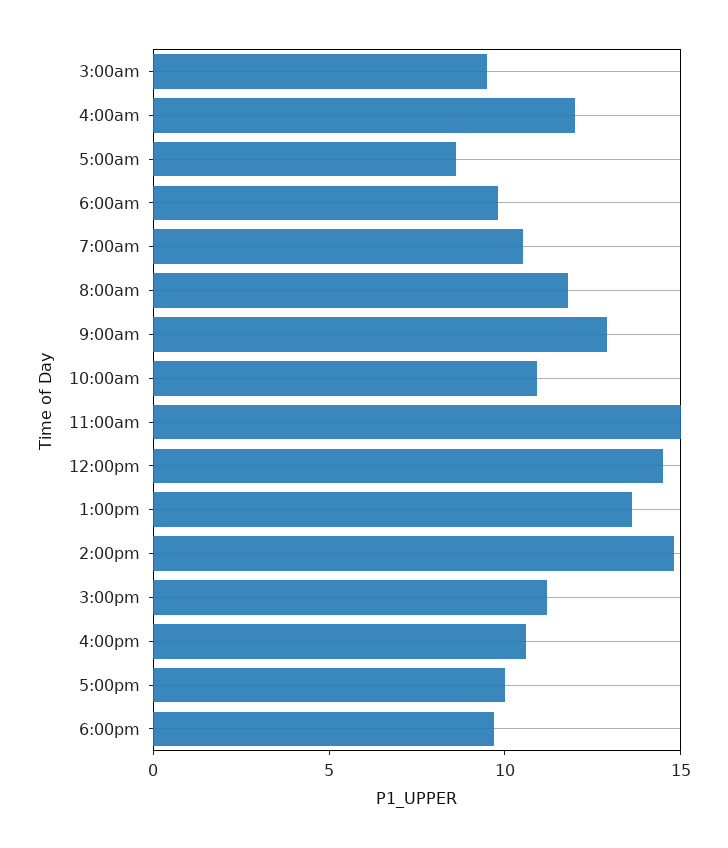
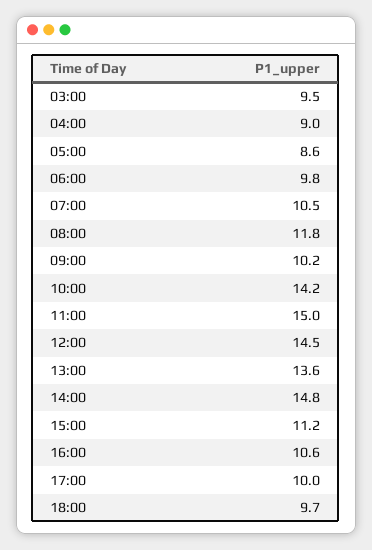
  {
    "3:00am": 9.5,
-   "4:00am": 12,
+   "4:00am": 9,
    "5:00am": 8.6,
    "6:00am": 9.8,
    "7:00am": 10.5,
    "8:00am": 11.8,
-   "9:00am": 13,
+   "9:00am": 10.2,
-   "10:00am": 11,
+   "10:00am": 14.2,
    "11:00am": 15,
    "12:00pm": 14.5,
    "1:00pm": 13.6,
    "2:00pm": 14.8,
    "3:00pm": 11.2,
    "4:00pm": 10.6,
    "5:00pm": 10,
    "6:00pm": 9.7
  }

